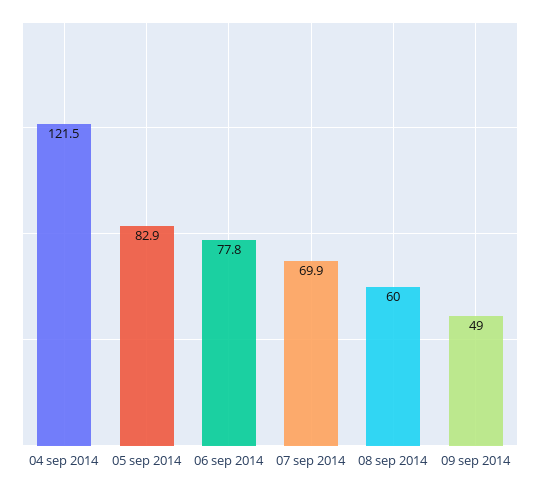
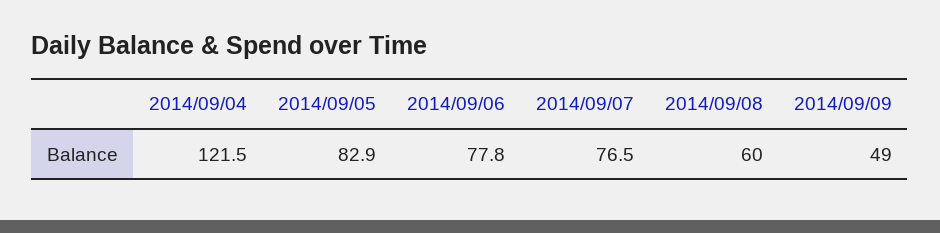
  {
    "04 sep 2014": 121.5,
    "05 sep 2014": 82.9,
    "06 sep 2014": 77.8,
-   "07 sep 2014": 69.9,
+   "07 sep 2014": 76.5,
    "08 sep 2014": 60,
    "09 sep 2014": 49
  }

